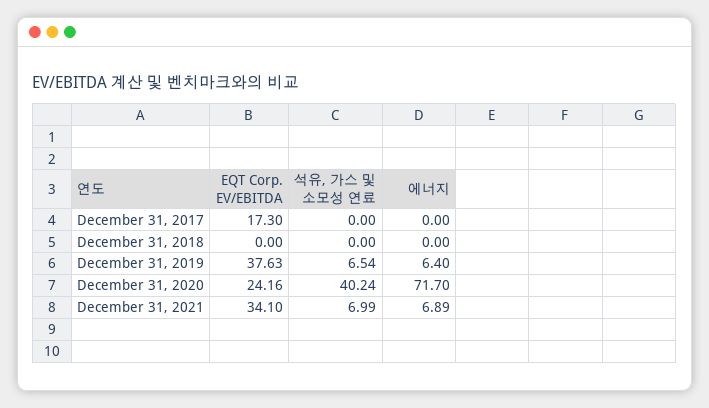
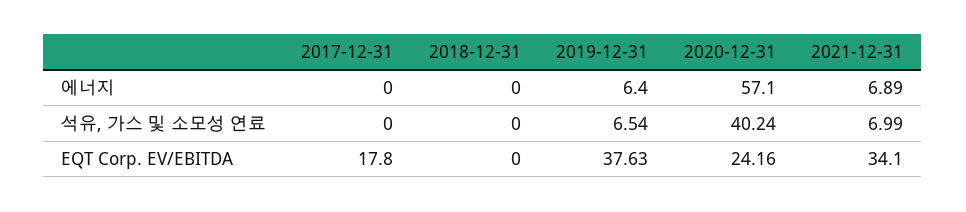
  {
    "EQT Corp. EV/EBITDA": {
-     "December 31, 2017": 17.3,
+     "December 31, 2017": 17.8,
      "December 31, 2018": 0,
      "December 31, 2019": 37.63,
      "December 31, 2020": 24.16,
      "December 31, 2021": 34.1
    },
    "석유, 가스 및 소모성 연료": {
      "December 31, 2017": 0,
      "December 31, 2018": 0,
      "December 31, 2019": 6.54,
      "December 31, 2020": 40.24,
      "December 31, 2021": 6.99
    },
    "에너지": {
      "December 31, 2017": 0,
      "December 31, 2018": 0,
      "December 31, 2019": 6.4,
-     "December 31, 2020": 71.7,
+     "December 31, 2020": 57.1,
      "December 31, 2021": 6.89
    }
  }

